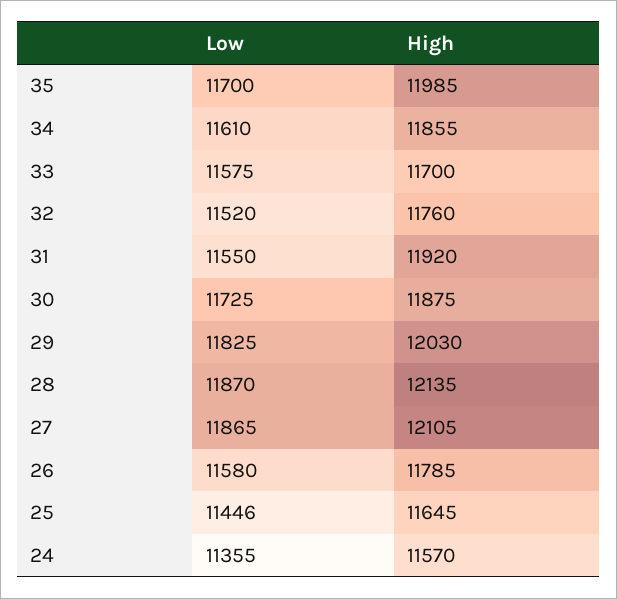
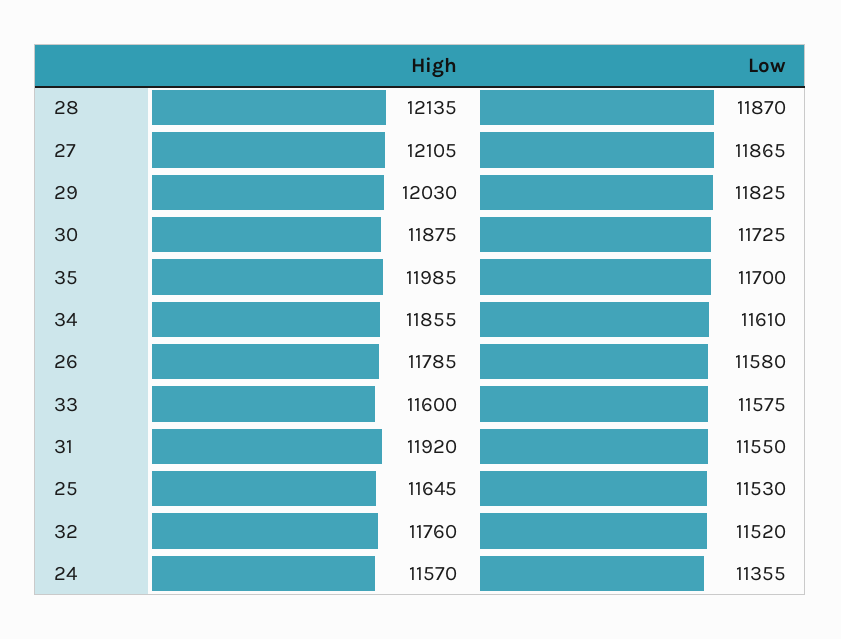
  {
    "Low": {
      "35": 11700,
      "34": 11610,
      "33": 11575,
      "32": 11520,
      "31": 11550,
      "30": 11725,
      "29": 11825,
      "28": 11870,
      "27": 11865,
      "26": 11580,
-     "25": 11446,
+     "25": 11530,
      "24": 11355
    },
    "High": {
      "35": 11985,
      "34": 11855,
-     "33": 11700,
+     "33": 11600,
      "32": 11760,
      "31": 11920,
      "30": 11875,
      "29": 12030,
      "28": 12135,
      "27": 12105,
      "26": 11785,
      "25": 11645,
      "24": 11570
    }
  }

